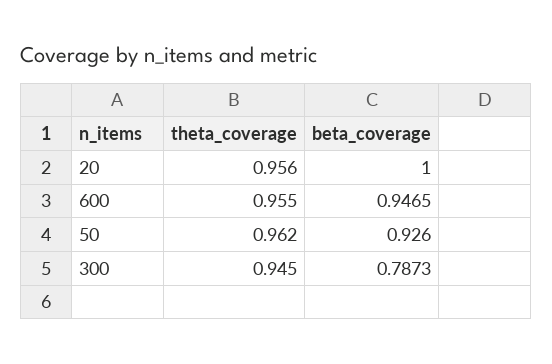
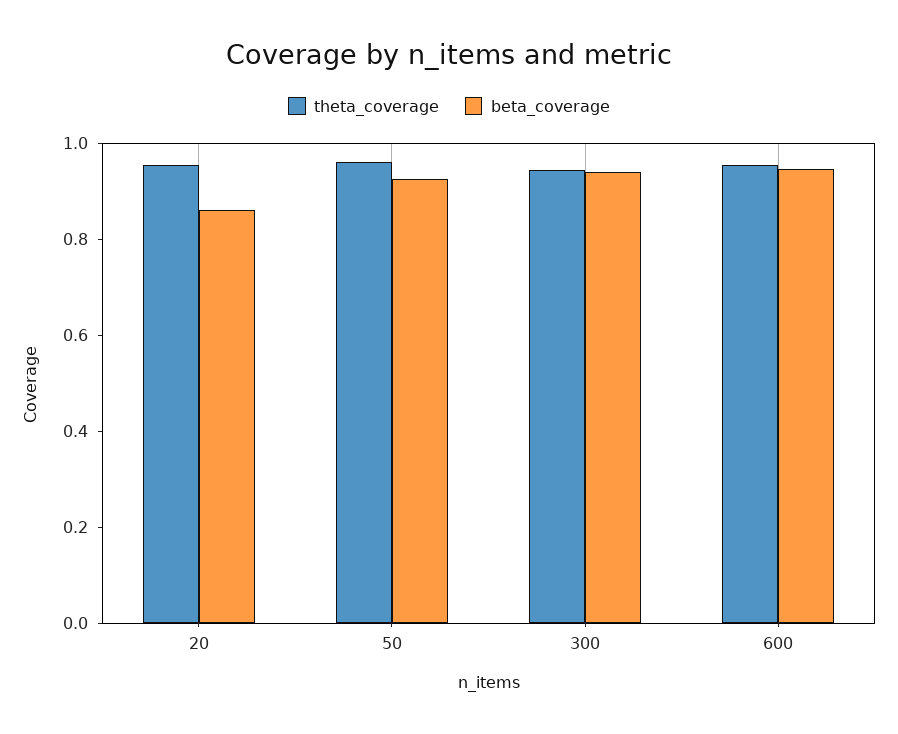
  {
    "theta_coverage": {
      "20": 0.956,
      "600": 0.955,
      "50": 0.962,
      "300": 0.945
    },
    "beta_coverage": {
-     "20": 1,
+     "20": 0.85,
      "600": 0.9465,
      "50": 0.926,
-     "300": 0.7873
+     "300": 0.95
    }
  }

